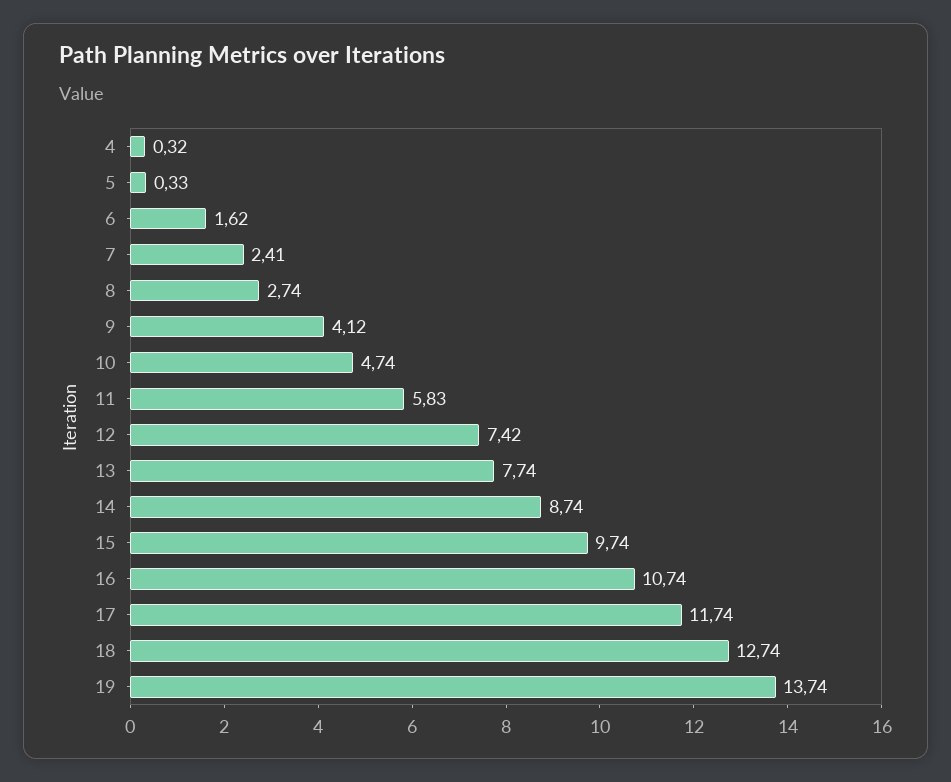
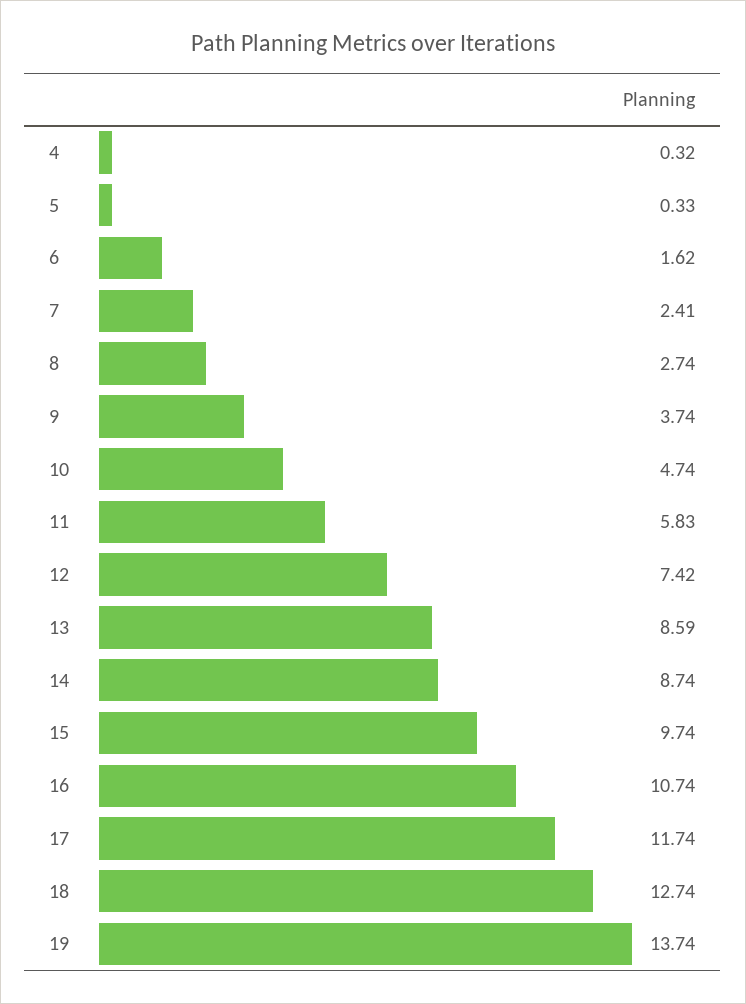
  {
    "4": 0.32,
    "5": 0.33,
    "6": 1.62,
    "7": 2.41,
    "8": 2.74,
-   "9": 4.12,
+   "9": 3.74,
    "10": 4.74,
    "11": 5.83,
    "12": 7.42,
-   "13": 7.74,
+   "13": 8.59,
    "14": 8.74,
    "15": 9.74,
    "16": 10.74,
    "17": 11.74,
    "18": 12.74,
    "19": 13.74
  }

